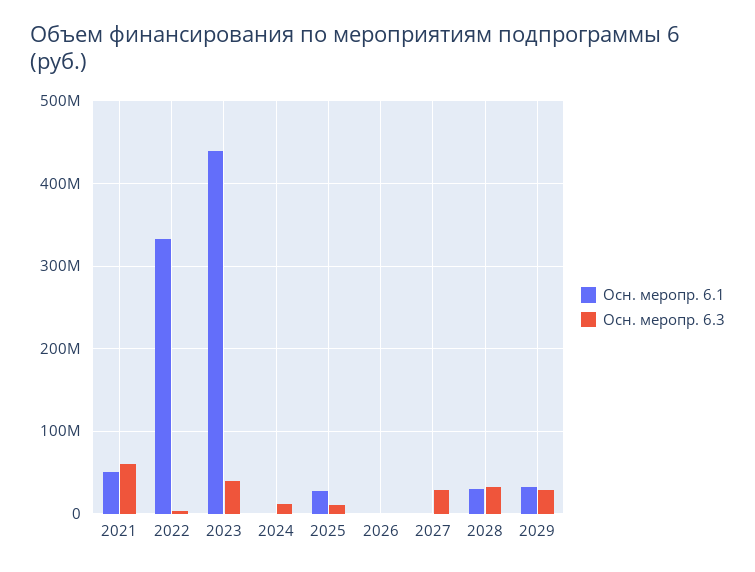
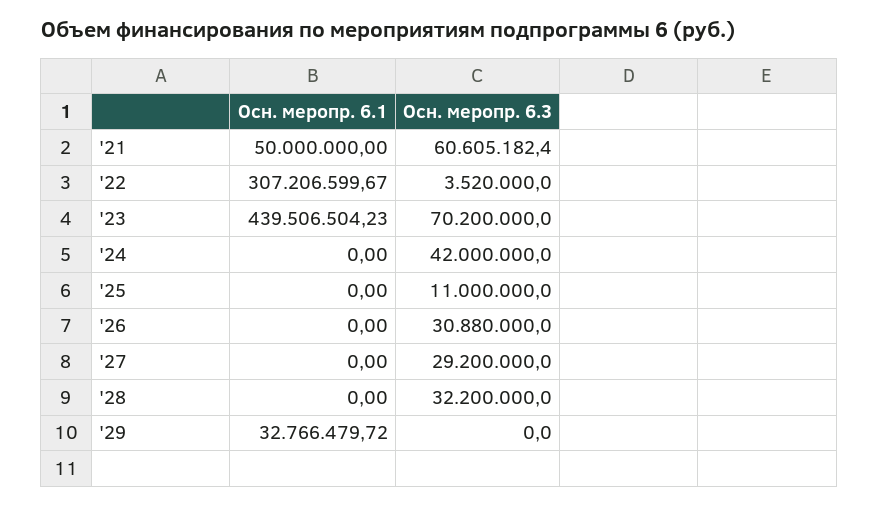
  {
    "Осн. меропр. 6.1": {
      "2021": 50000000,
-     "2022": 330000000,
+     "2022": 307206599.67,
      "2023": 439506504.23,
      "2024": 0,
-     "2025": 30000000,
+     "2025": 0,
      "2026": 0,
      "2027": 0,
-     "2028": 30000000,
+     "2028": 0,
      "2029": 32766479.72
    },
    "Осн. меропр. 6.3": {
      "2021": 60605182.4,
      "2022": 3520000,
-     "2023": 40000000,
+     "2023": 70200000,
-     "2024": 10000000,
+     "2024": 42000000,
      "2025": 11000000,
-     "2026": 0,
+     "2026": 30880000,
      "2027": 29200000,
      "2028": 32200000,
-     "2029": 30000000
+     "2029": 0
    }
  }

